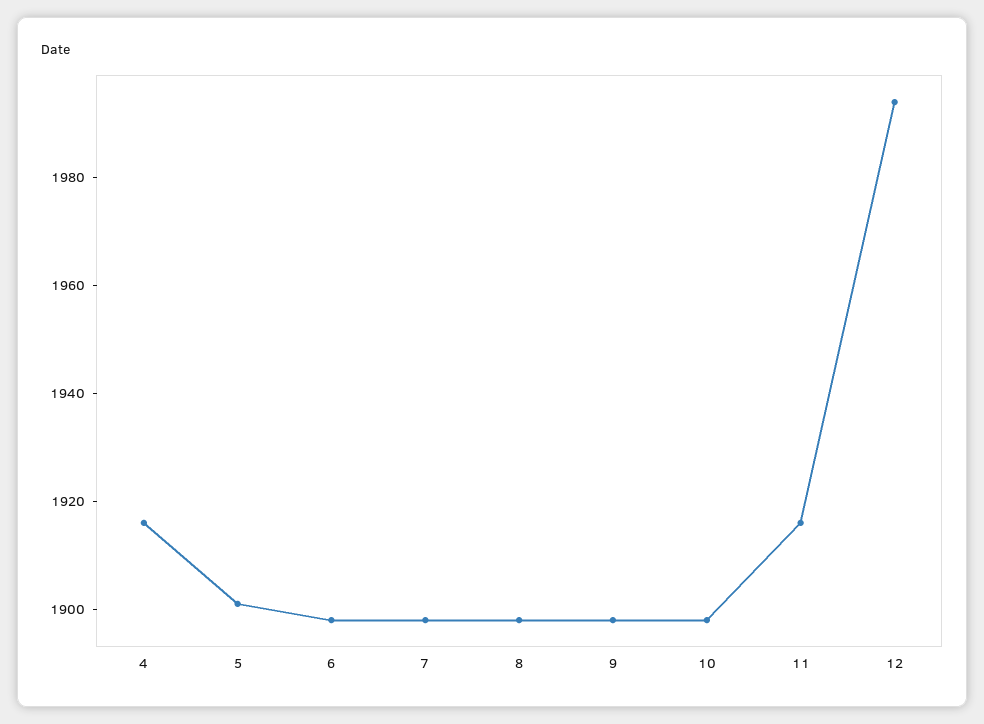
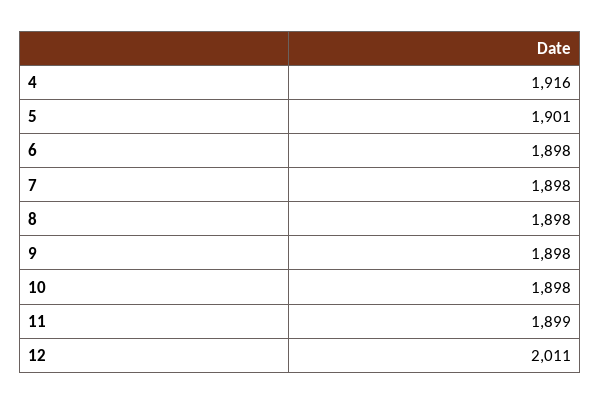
  {
    "4": 1916,
    "5": 1901,
    "6": 1898,
    "7": 1898,
    "8": 1898,
    "9": 1898,
    "10": 1898,
-   "11": 1915,
+   "11": 1899,
-   "12": 1995
+   "12": 2011
  }

